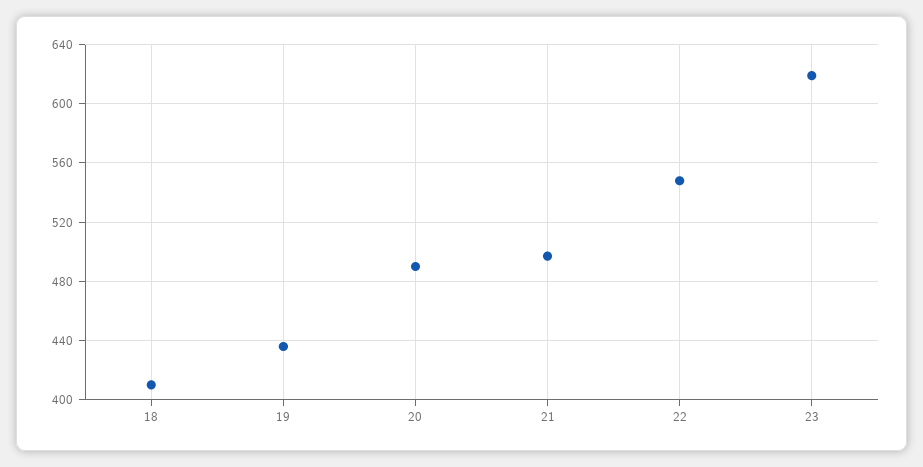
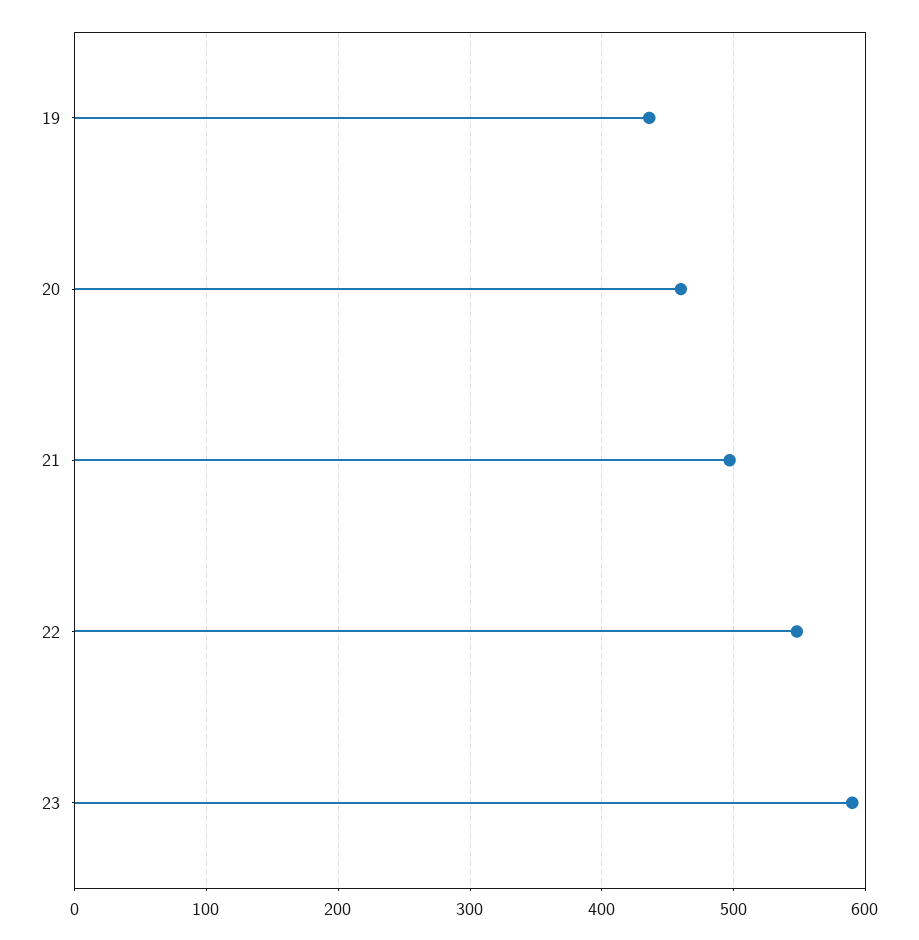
  {
-   "18": 410,
    "19": 435,
-   "20": 490,
+   "20": 460,
    "21": 495,
    "22": 550,
-   "23": 620
+   "23": 590
  }

